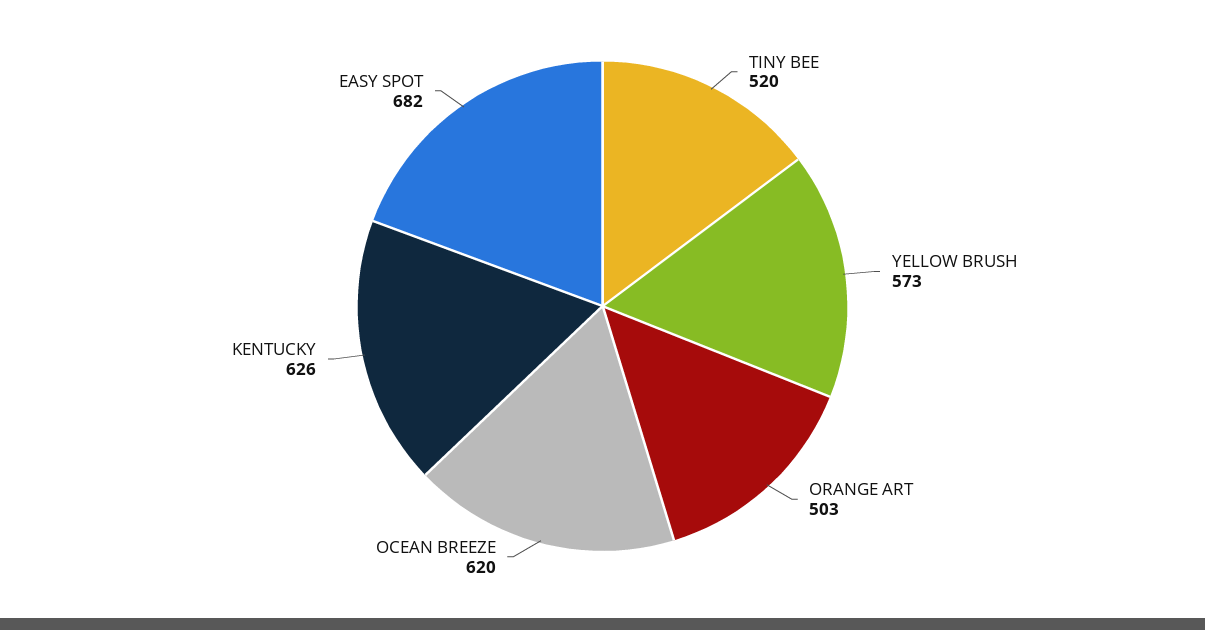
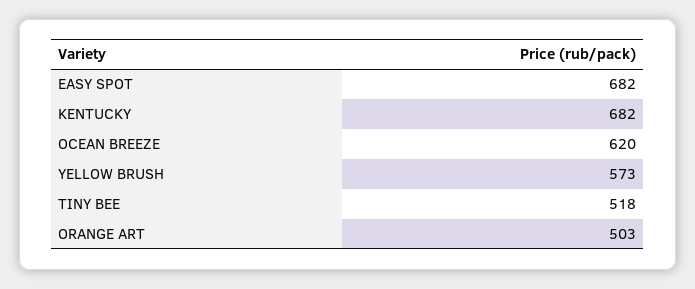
  {
-   "TINY BEE": 520,
+   "TINY BEE": 518,
    "YELLOW BRUSH": 573,
    "ORANGE ART": 503,
    "OCEAN BREEZE": 620,
-   "KENTUCKY": 626,
+   "KENTUCKY": 682,
    "EASY SPOT": 682
  }

